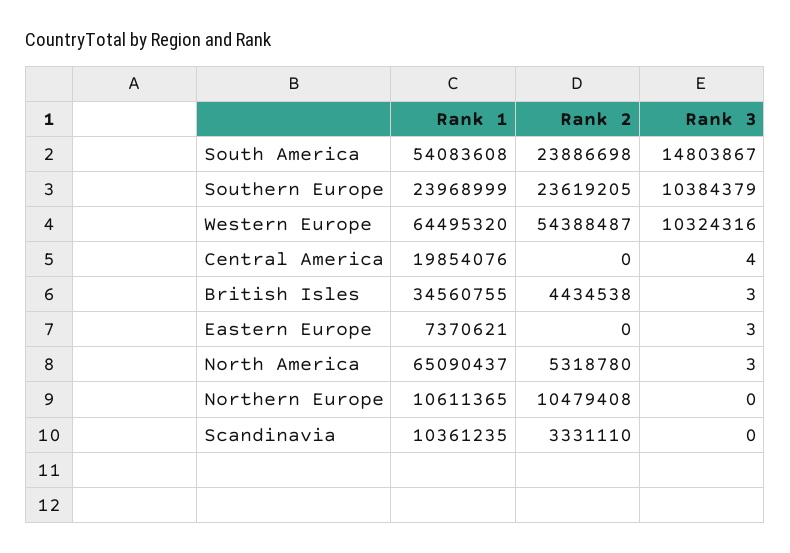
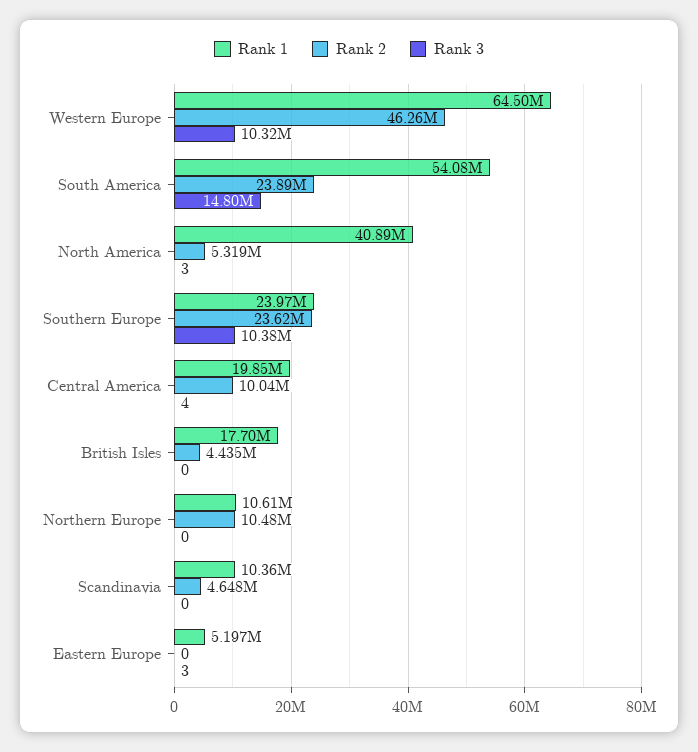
  {
    "Rank 1": {
      "South America": 54083608,
      "Southern Europe": 23968999,
      "Western Europe": 64495320,
      "Central America": 19854076,
-     "British Isles": 34560755,
+     "British Isles": 17700000,
-     "Eastern Europe": 7370621,
+     "Eastern Europe": 5197000,
-     "North America": 65090437,
+     "North America": 40890000,
      "Northern Europe": 10611365,
      "Scandinavia": 10361235
    },
    "Rank 2": {
      "South America": 23886698,
      "Southern Europe": 23619205,
-     "Western Europe": 54388487,
+     "Western Europe": 46260000,
-     "Central America": 0,
+     "Central America": 10040000,
      "British Isles": 4434538,
      "Eastern Europe": 0,
      "North America": 5318780,
      "Northern Europe": 10479408,
-     "Scandinavia": 3331110
+     "Scandinavia": 4648000
    },
    "Rank 3": {
      "South America": 14803867,
      "Southern Europe": 10384379,
      "Western Europe": 10324316,
      "Central America": 4,
-     "British Isles": 3,
+     "British Isles": 0,
      "Eastern Europe": 3,
      "North America": 3,
      "Northern Europe": 0,
      "Scandinavia": 0
    }
  }

